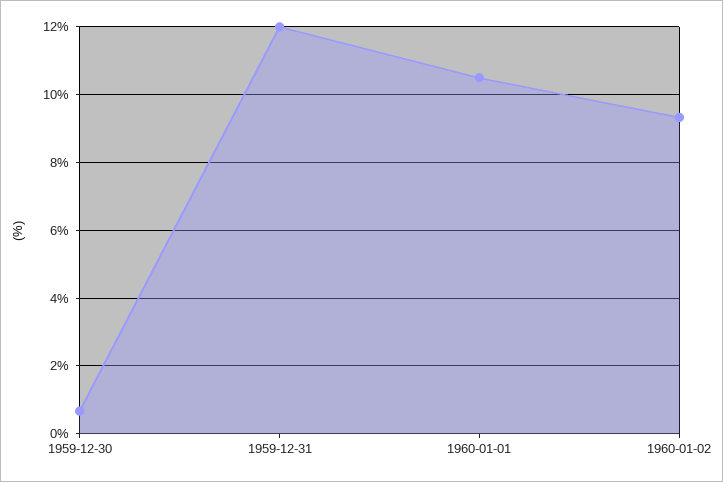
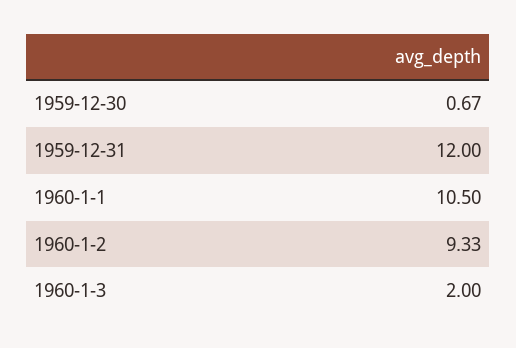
  {
    "1959-12-30": 0.67,
    "1959-12-31": 12,
    "1960-01-01": 10.5,
-   "1960-01-02": 9.33
+   "1960-01-02": 9.33,
+   "1960-1-3": 2
  }

